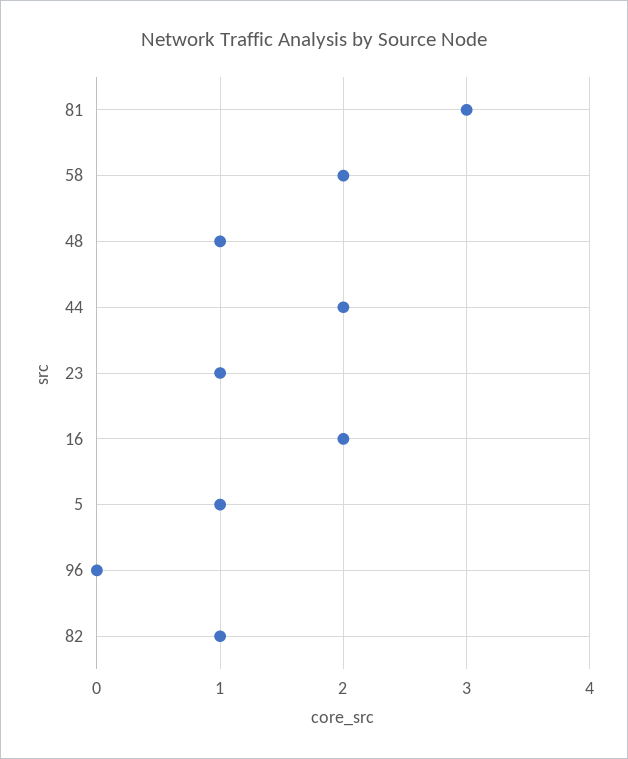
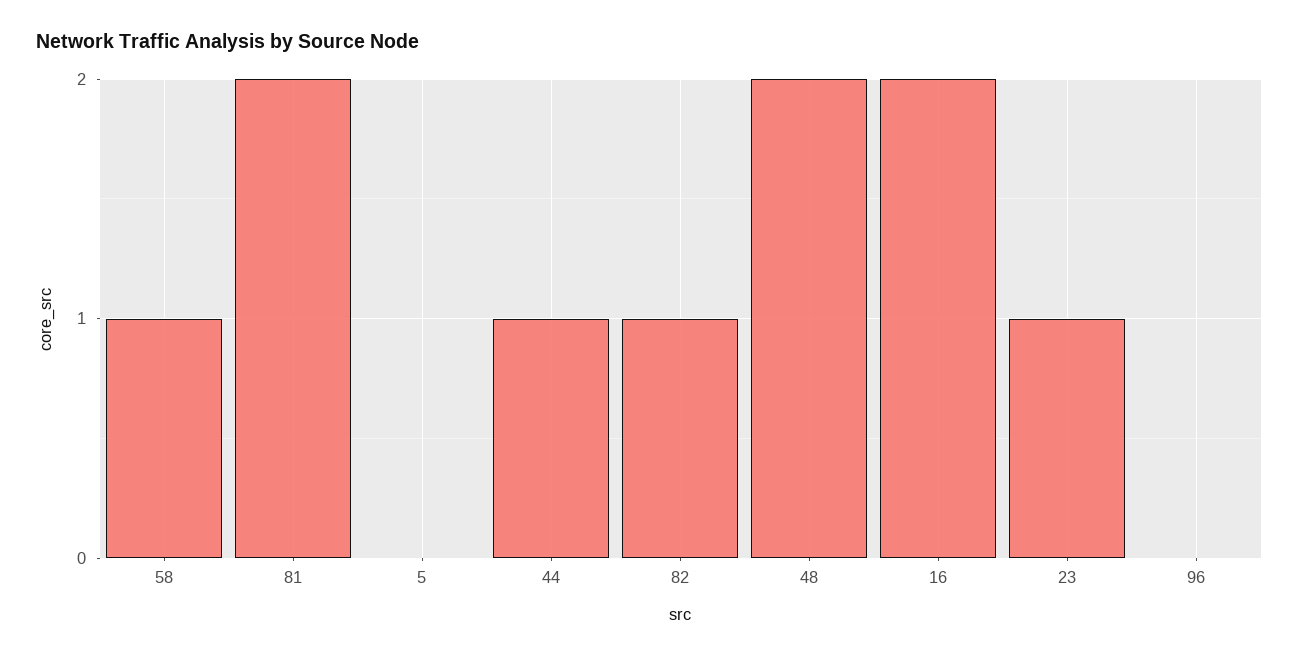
  {
-   "81": 3,
+   "81": 2,
-   "58": 2,
+   "58": 1,
-   "48": 1,
+   "48": 2,
-   "44": 2,
+   "44": 1,
    "23": 1,
    "16": 2,
-   "5": 1,
+   "5": 0,
    "96": 0,
    "82": 1
  }

